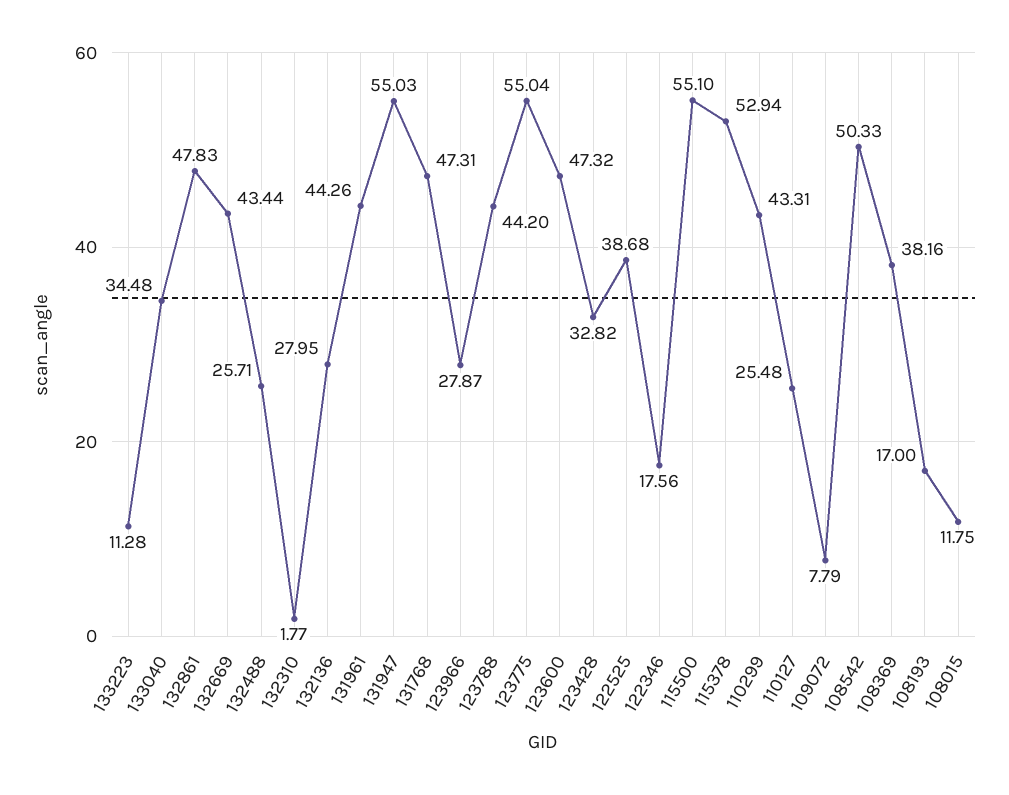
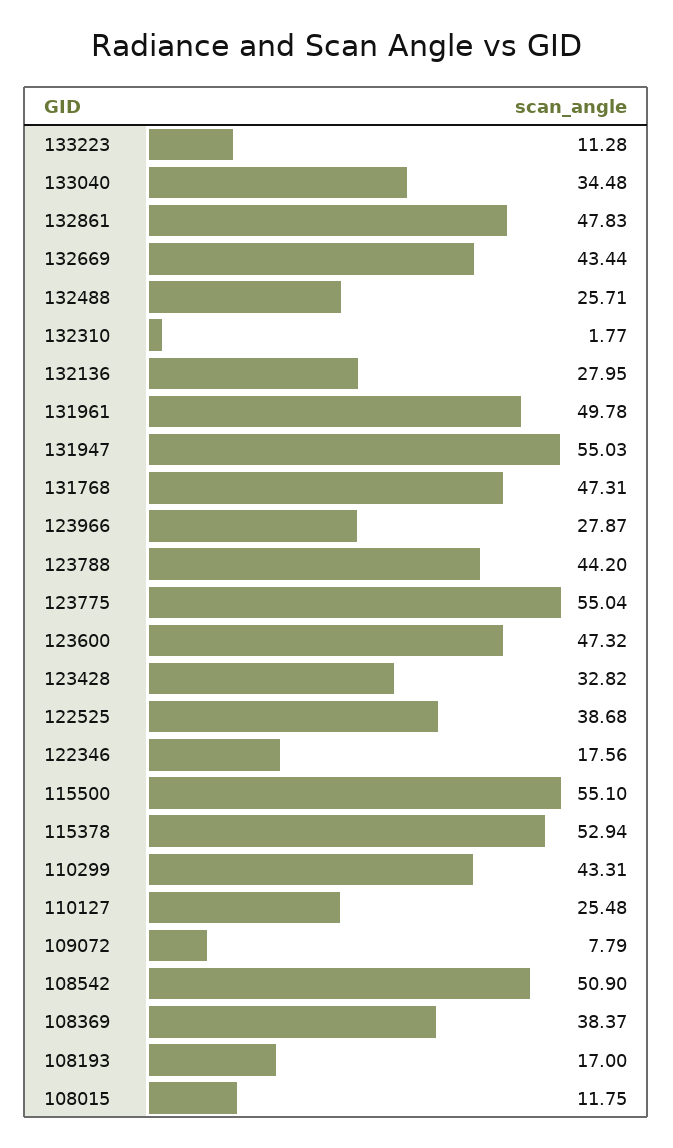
  {
    "133223": 11.28,
    "133040": 34.48,
    "132861": 47.83,
    "132669": 43.44,
    "132488": 25.71,
    "132310": 1.77,
    "132136": 27.95,
-   "131961": 44.26,
+   "131961": 49.78,
    "131947": 55.03,
    "131768": 47.31,
    "123966": 27.87,
    "123788": 44.2,
    "123775": 55.04,
    "123600": 47.32,
    "123428": 32.82,
    "122525": 38.68,
    "122346": 17.56,
    "115500": 55.1,
    "115378": 52.94,
    "110299": 43.31,
    "110127": 25.48,
    "109072": 7.79,
-   "108542": 50.33,
+   "108542": 50.9,
-   "108369": 38.16,
+   "108369": 38.37,
    "108193": 17,
    "108015": 11.75
  }

